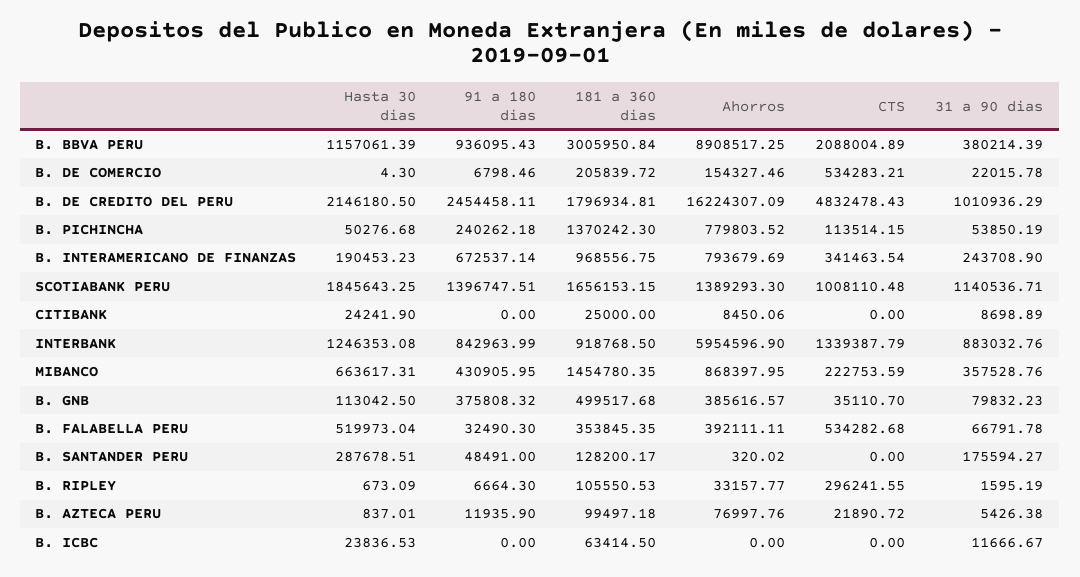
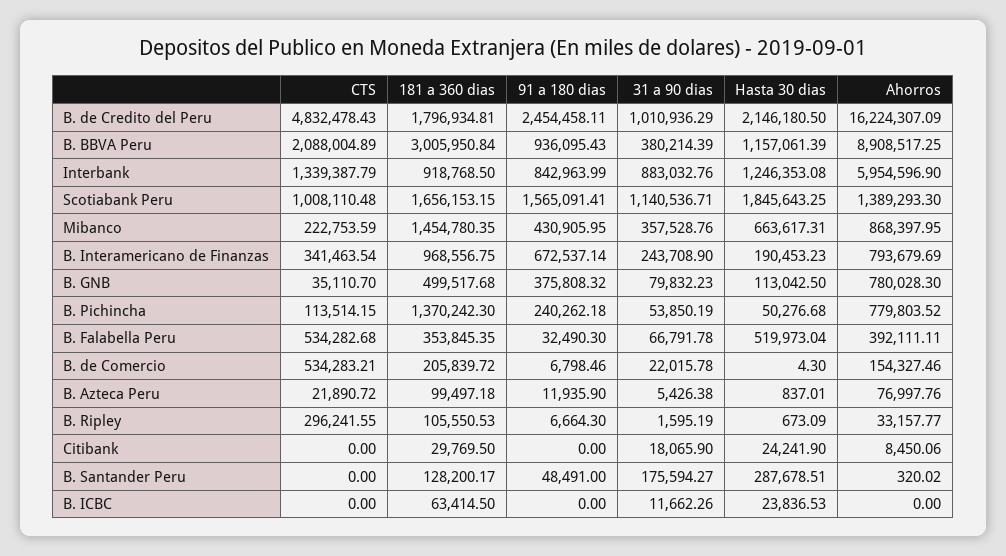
  {
    "Hasta 30 dias": {
      "B. BBVA PERU": 1157061.39,
      "B. DE COMERCIO": 4.3,
      "B. DE CREDITO DEL PERU": 2146180.5,
      "B. PICHINCHA": 50276.68,
      "B. INTERAMERICANO DE FINANZAS": 190453.23,
      "SCOTIABANK PERU": 1845643.25,
      "CITIBANK": 24241.9,
      "INTERBANK": 1246353.08,
      "MIBANCO": 663617.31,
      "B. GNB": 113042.5,
      "B. FALABELLA PERU": 519973.04,
      "B. SANTANDER PERU": 287678.51,
      "B. RIPLEY": 673.09,
      "B. AZTECA PERU": 837.01,
      "B. ICBC": 23836.53
    },
    "91 a 180 dias": {
      "B. BBVA PERU": 936095.43,
      "B. DE COMERCIO": 6798.46,
      "B. DE CREDITO DEL PERU": 2454458.11,
      "B. PICHINCHA": 240262.18,
      "B. INTERAMERICANO DE FINANZAS": 672537.14,
-     "SCOTIABANK PERU": 1396747.51,
+     "SCOTIABANK PERU": 1565091.41,
      "CITIBANK": 0,
      "INTERBANK": 842963.99,
      "MIBANCO": 430905.95,
      "B. GNB": 375808.32,
      "B. FALABELLA PERU": 32490.3,
      "B. SANTANDER PERU": 48491,
      "B. RIPLEY": 6664.3,
      "B. AZTECA PERU": 11935.9,
      "B. ICBC": 0
    },
    "181 a 360 dias": {
      "B. BBVA PERU": 3005950.84,
      "B. DE COMERCIO": 205839.72,
      "B. DE CREDITO DEL PERU": 1796934.81,
      "B. PICHINCHA": 1370242.3,
      "B. INTERAMERICANO DE FINANZAS": 968556.75,
      "SCOTIABANK PERU": 1656153.15,
-     "CITIBANK": 25000,
+     "CITIBANK": 29769.5,
      "INTERBANK": 918768.5,
      "MIBANCO": 1454780.35,
      "B. GNB": 499517.68,
      "B. FALABELLA PERU": 353845.35,
      "B. SANTANDER PERU": 128200.17,
      "B. RIPLEY": 105550.53,
      "B. AZTECA PERU": 99497.18,
      "B. ICBC": 63414.5
    },
    "Ahorros": {
      "B. BBVA PERU": 8908517.25,
      "B. DE COMERCIO": 154327.46,
      "B. DE CREDITO DEL PERU": 16224307.09,
      "B. PICHINCHA": 779803.52,
      "B. INTERAMERICANO DE FINANZAS": 793679.69,
      "SCOTIABANK PERU": 1389293.3,
      "CITIBANK": 8450.06,
      "INTERBANK": 5954596.9,
      "MIBANCO": 868397.95,
-     "B. GNB": 385616.57,
+     "B. GNB": 780028.3,
      "B. FALABELLA PERU": 392111.11,
      "B. SANTANDER PERU": 320.02,
      "B. RIPLEY": 33157.77,
      "B. AZTECA PERU": 76997.76,
      "B. ICBC": 0
    },
    "CTS": {
      "B. BBVA PERU": 2088004.89,
      "B. DE COMERCIO": 534283.21,
      "B. DE CREDITO DEL PERU": 4832478.43,
      "B. PICHINCHA": 113514.15,
      "B. INTERAMERICANO DE FINANZAS": 341463.54,
      "SCOTIABANK PERU": 1008110.48,
      "CITIBANK": 0,
      "INTERBANK": 1339387.79,
      "MIBANCO": 222753.59,
      "B. GNB": 35110.7,
      "B. FALABELLA PERU": 534282.68,
      "B. SANTANDER PERU": 0,
      "B. RIPLEY": 296241.55,
      "B. AZTECA PERU": 21890.72,
      "B. ICBC": 0
    },
    "31 a 90 dias": {
      "B. BBVA PERU": 380214.39,
      "B. DE COMERCIO": 22015.78,
      "B. DE CREDITO DEL PERU": 1010936.29,
      "B. PICHINCHA": 53850.19,
      "B. INTERAMERICANO DE FINANZAS": 243708.9,
      "SCOTIABANK PERU": 1140536.71,
-     "CITIBANK": 8698.89,
+     "CITIBANK": 18065.9,
      "INTERBANK": 883032.76,
      "MIBANCO": 357528.76,
      "B. GNB": 79832.23,
      "B. FALABELLA PERU": 66791.78,
      "B. SANTANDER PERU": 175594.27,
      "B. RIPLEY": 1595.19,
      "B. AZTECA PERU": 5426.38,
-     "B. ICBC": 11666.67
+     "B. ICBC": 11662.26
    }
  }

